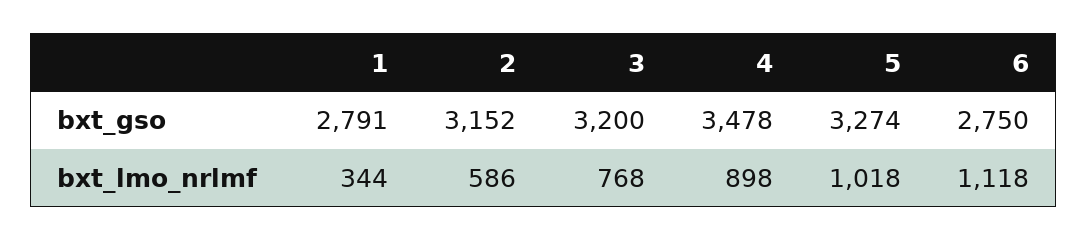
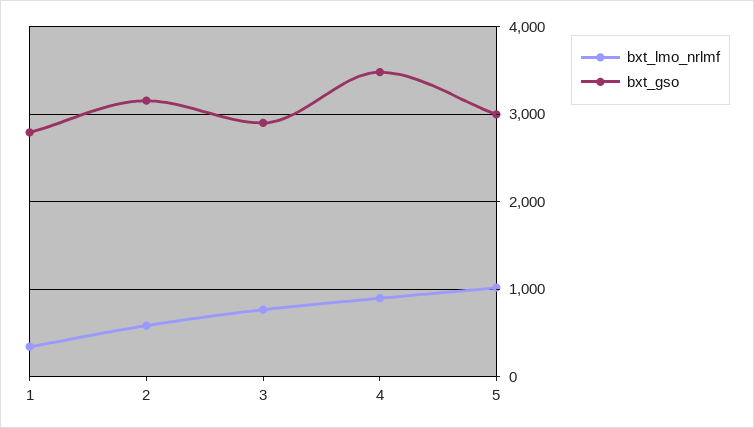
  {
    "bxt_gso": {
      "1": 2791,
      "2": 3152,
-     "3": 3200,
+     "3": 2900,
      "4": 3478,
-     "5": 3274,
+     "5": 3000
-     "6": 2750
    },
    "bxt_lmo_nrlmf": {
      "1": 344,
      "2": 586,
      "3": 768,
      "4": 898,
-     "5": 1018,
+     "5": 1018
-     "6": 1118
    }
  }

